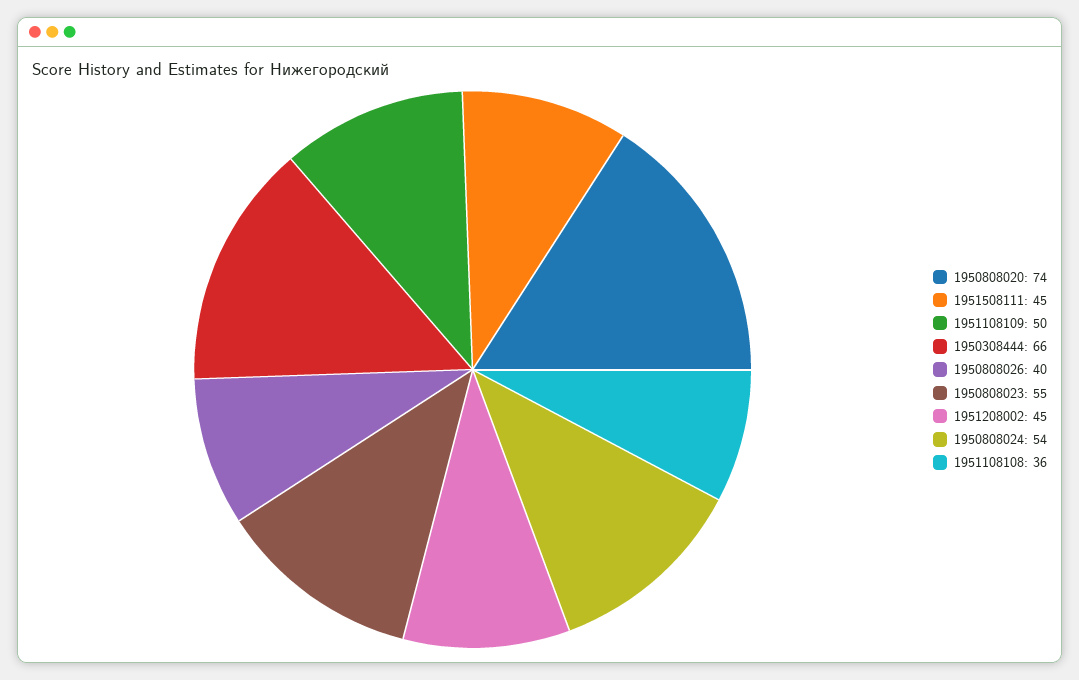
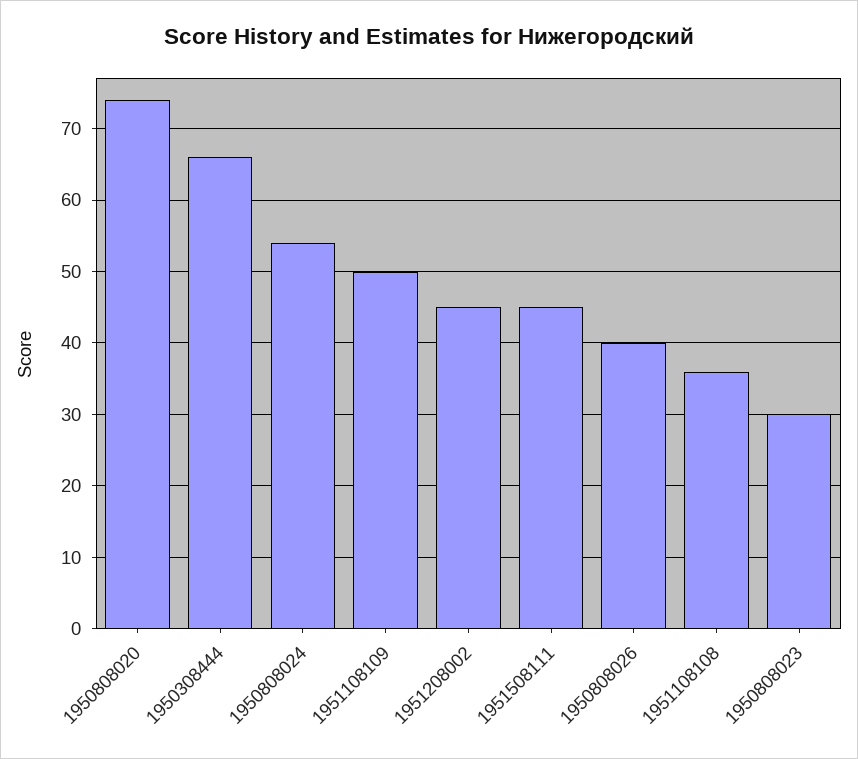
  {
    "1950808020": 74,
    "1951508111": 45,
    "1951108109": 50,
    "1950308444": 66,
    "1950808026": 40,
-   "1950808023": 55,
+   "1950808023": 30,
    "1951208002": 45,
    "1950808024": 54,
    "1951108108": 36
  }

